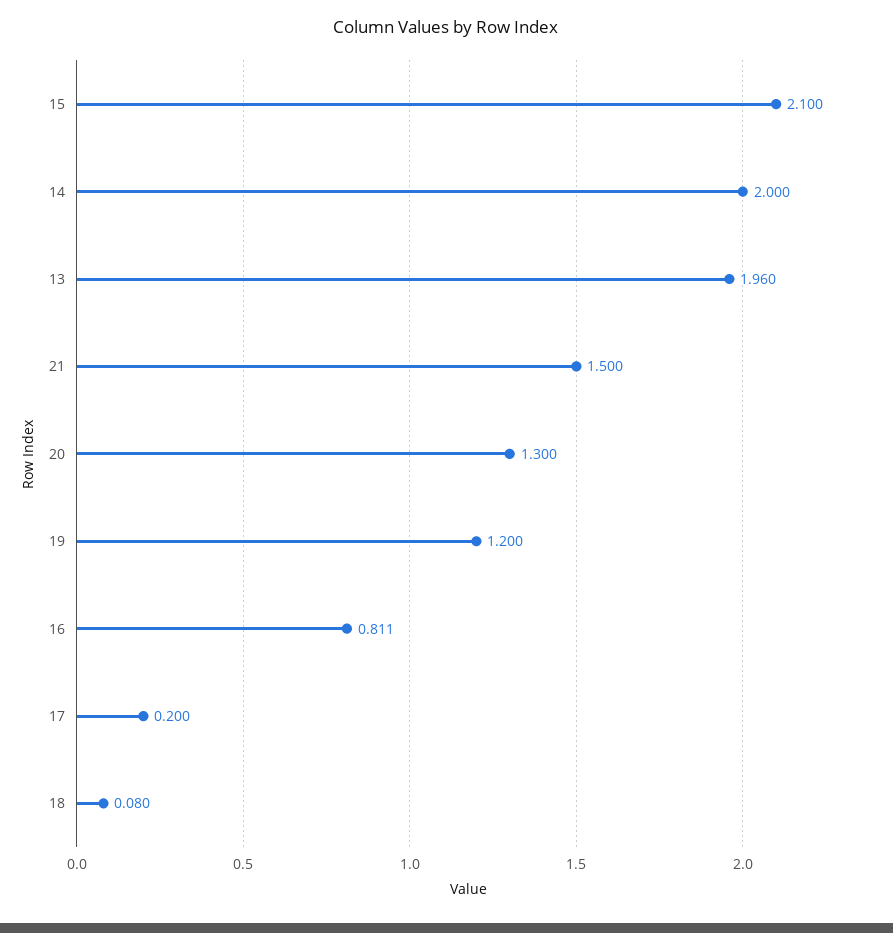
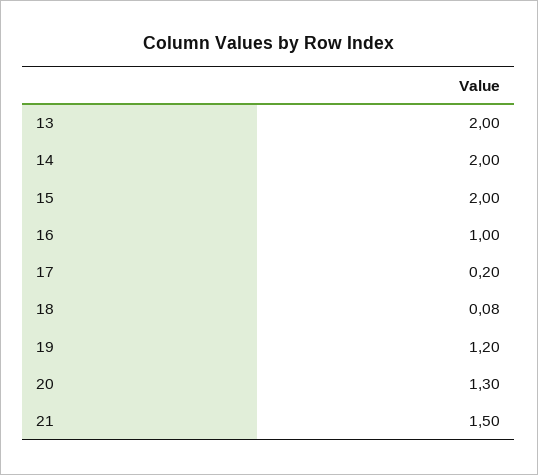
  {
-   "15": 2.1,
+   "15": 2,
    "14": 2,
-   "13": 1.96,
+   "13": 2,
    "21": 1.5,
    "20": 1.3,
    "19": 1.2,
-   "16": 0.811,
+   "16": 1,
    "17": 0.2,
    "18": 0.08
  }

